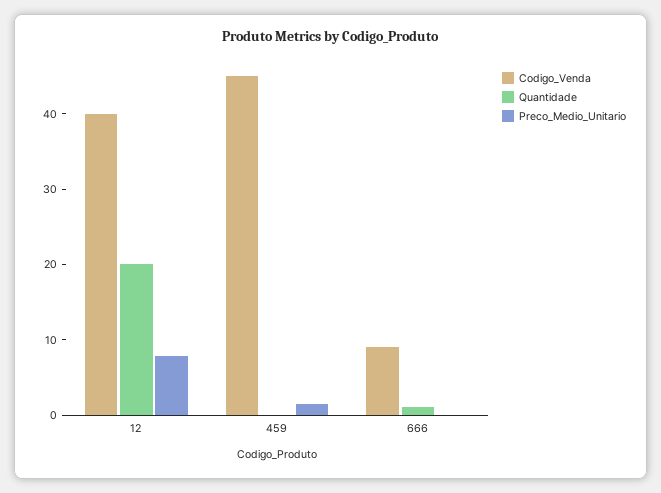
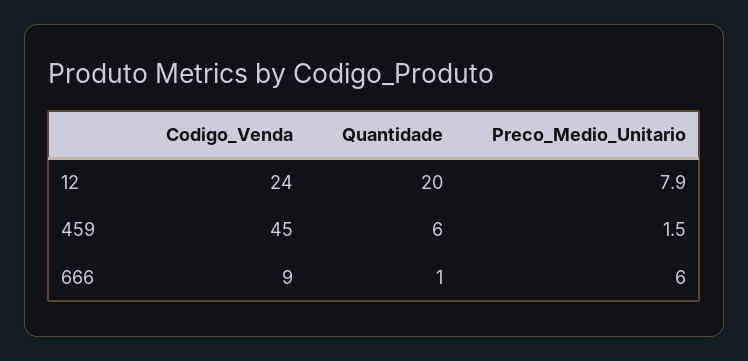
  {
    "Codigo_Venda": {
-     "12": 40,
+     "12": 24,
      "459": 45,
      "666": 9
    },
    "Quantidade": {
      "12": 20,
-     "459": 0,
+     "459": 6,
      "666": 1
    },
    "Preco_Medio_Unitario": {
      "12": 7.9,
      "459": 1.5,
-     "666": 0
+     "666": 6
    }
  }

